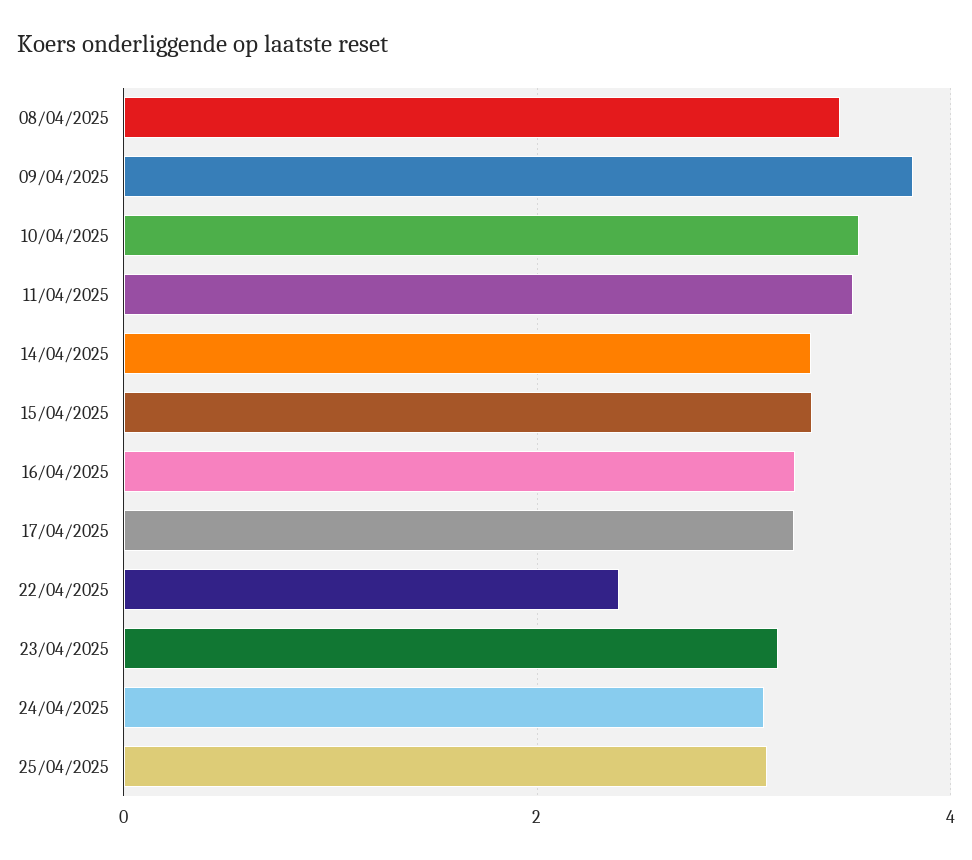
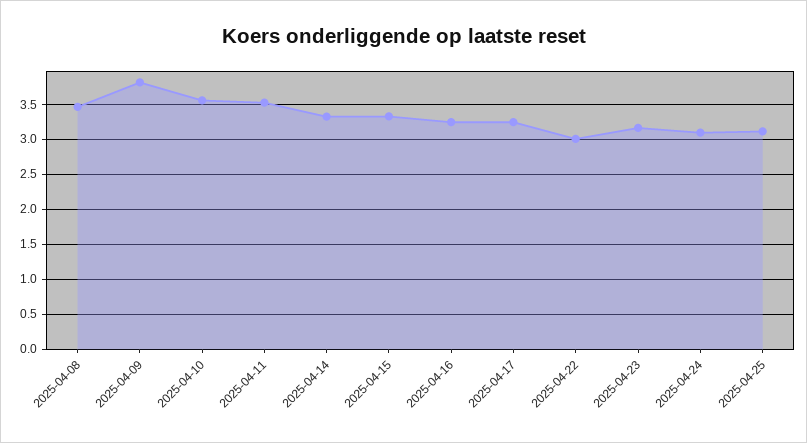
  {
    "08/04/2025": 3.5,
    "09/04/2025": 3.8,
    "10/04/2025": 3.6,
    "11/04/2025": 3.5,
    "14/04/2025": 3.3,
    "15/04/2025": 3.3,
    "16/04/2025": 3.2,
    "17/04/2025": 3.2,
-   "22/04/2025": 2.4,
+   "22/04/2025": 3,
    "23/04/2025": 3.2,
    "24/04/2025": 3.1,
    "25/04/2025": 3.1
  }

